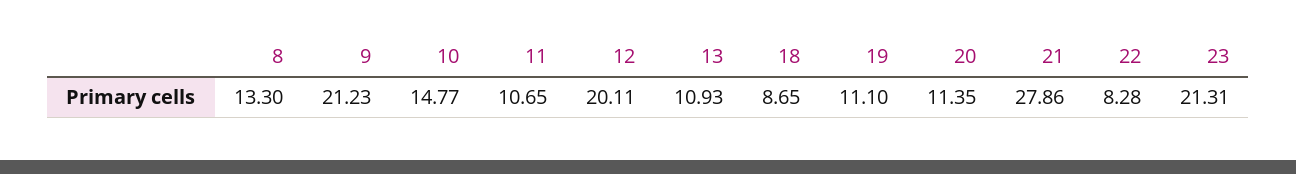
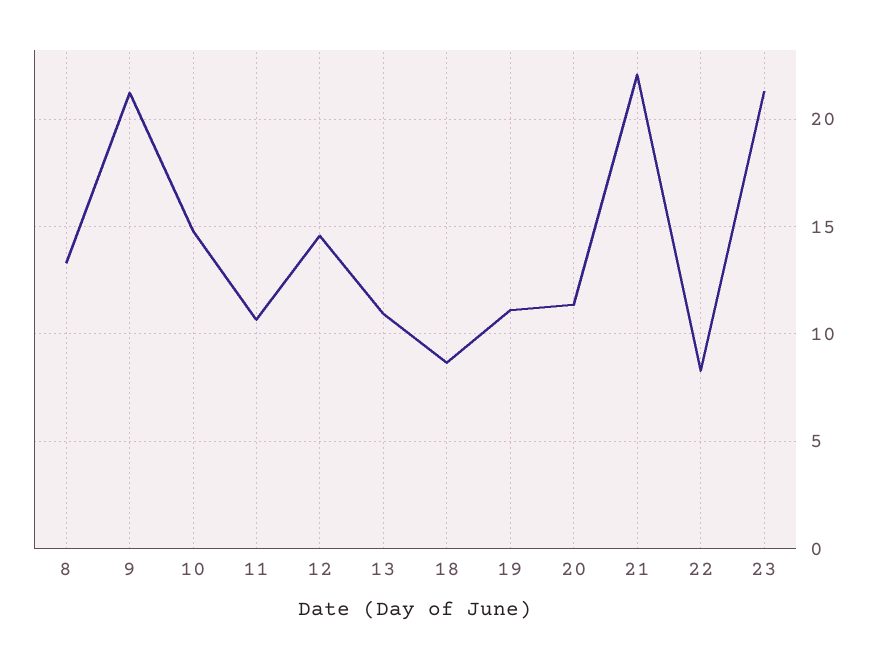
  {
    "8": 13.3,
    "9": 21.23,
    "10": 14.77,
    "11": 10.65,
-   "12": 20.11,
+   "12": 14.5,
    "13": 10.93,
    "18": 8.65,
    "19": 11.1,
    "20": 11.35,
-   "21": 27.86,
+   "21": 22,
    "22": 8.28,
    "23": 21.31
  }

